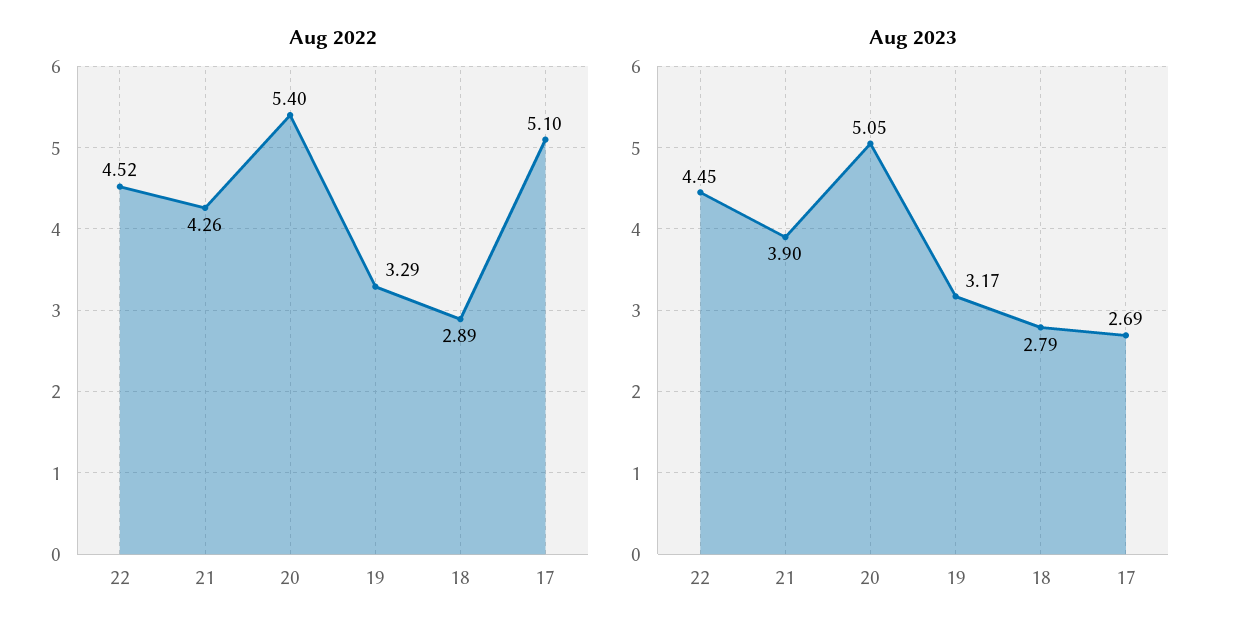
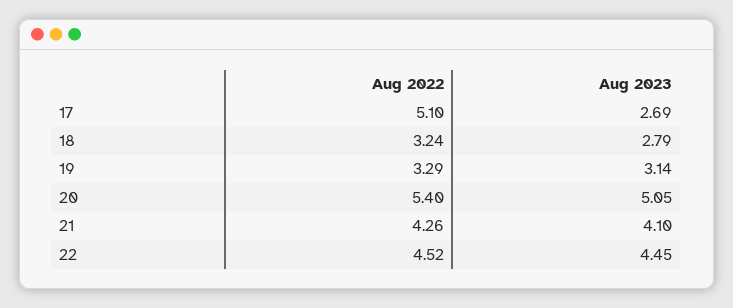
  {
    "Aug 2022": {
      "22": 4.52,
      "21": 4.26,
      "20": 5.4,
      "19": 3.29,
-     "18": 2.89,
+     "18": 3.24,
      "17": 5.1
    },
    "Aug 2023": {
      "22": 4.45,
-     "21": 3.9,
+     "21": 4.1,
      "20": 5.05,
-     "19": 3.17,
+     "19": 3.14,
      "18": 2.79,
      "17": 2.69
    }
  }

